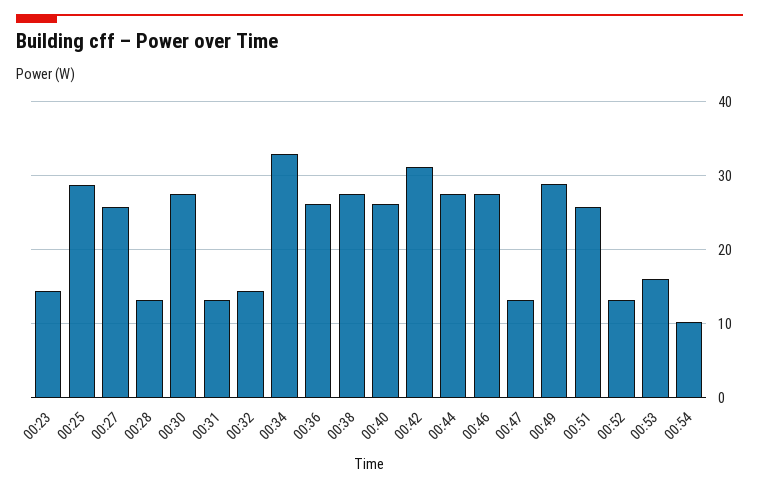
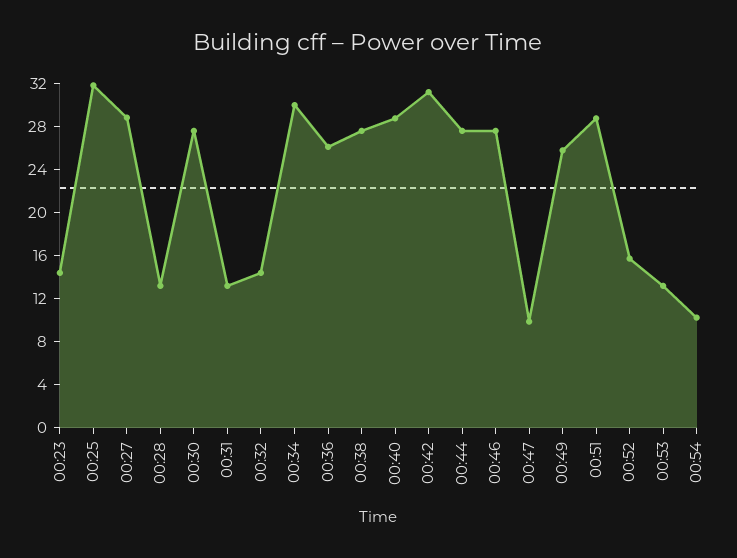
  {
    "00:23": 14,
-   "00:25": 29,
+   "00:25": 32,
-   "00:27": 26,
+   "00:27": 29,
    "00:28": 13,
    "00:30": 28,
    "00:31": 13,
    "00:32": 14,
-   "00:34": 33,
+   "00:34": 30,
    "00:36": 26,
    "00:38": 28,
-   "00:40": 26,
+   "00:40": 29,
    "00:42": 31,
    "00:44": 28,
    "00:46": 28,
-   "00:47": 13,
+   "00:47": 10,
-   "00:49": 29,
+   "00:49": 26,
-   "00:51": 26,
+   "00:51": 29,
-   "00:52": 13,
+   "00:52": 16,
-   "00:53": 16,
+   "00:53": 13,
    "00:54": 10
  }

